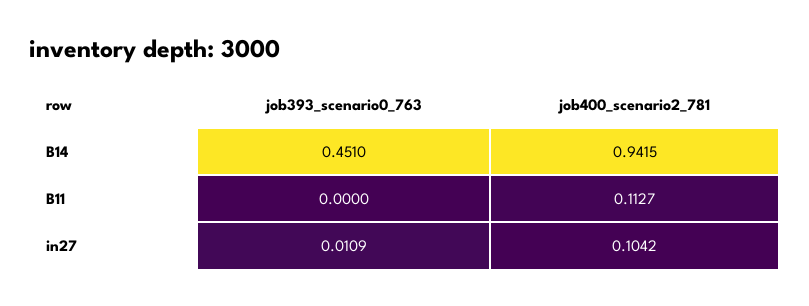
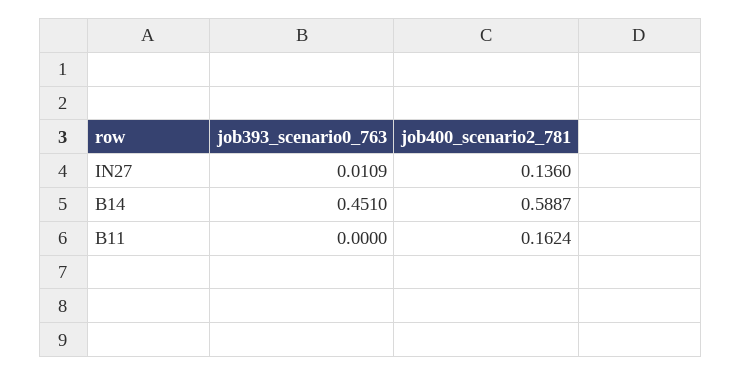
  {
    "job393_scenario0_763": {
      "B14": 0.451,
      "B11": 0,
      "in27": 0.0109
    },
    "job400_scenario2_781": {
-     "B14": 0.9415,
+     "B14": 0.5887,
-     "B11": 0.1127,
+     "B11": 0.1624,
-     "in27": 0.1042
+     "in27": 0.136
    }
  }

